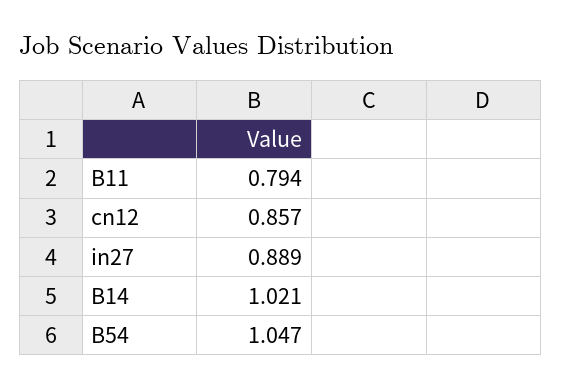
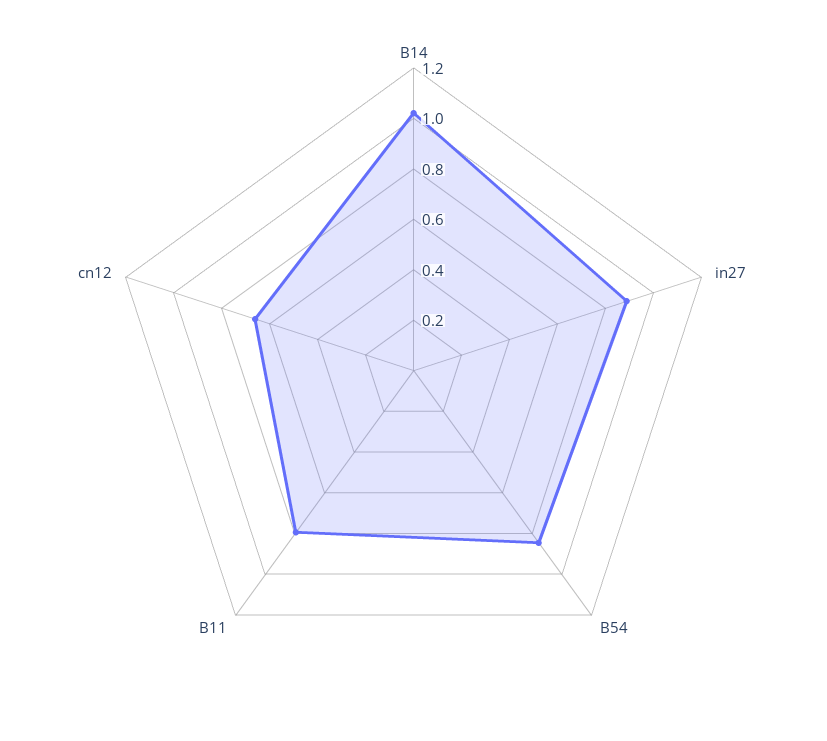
  {
    "B11": 0.794,
-   "cn12": 0.857,
+   "cn12": 0.65,
    "in27": 0.889,
    "B14": 1.021,
-   "B54": 1.047
+   "B54": 0.85
  }

